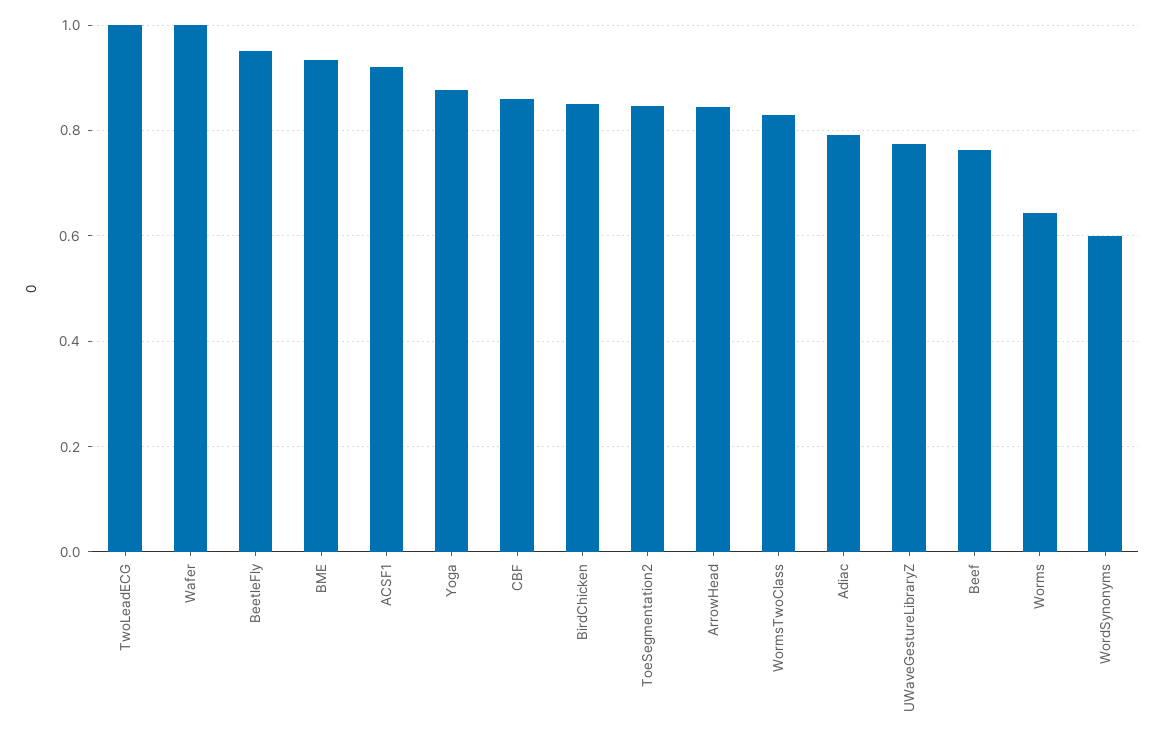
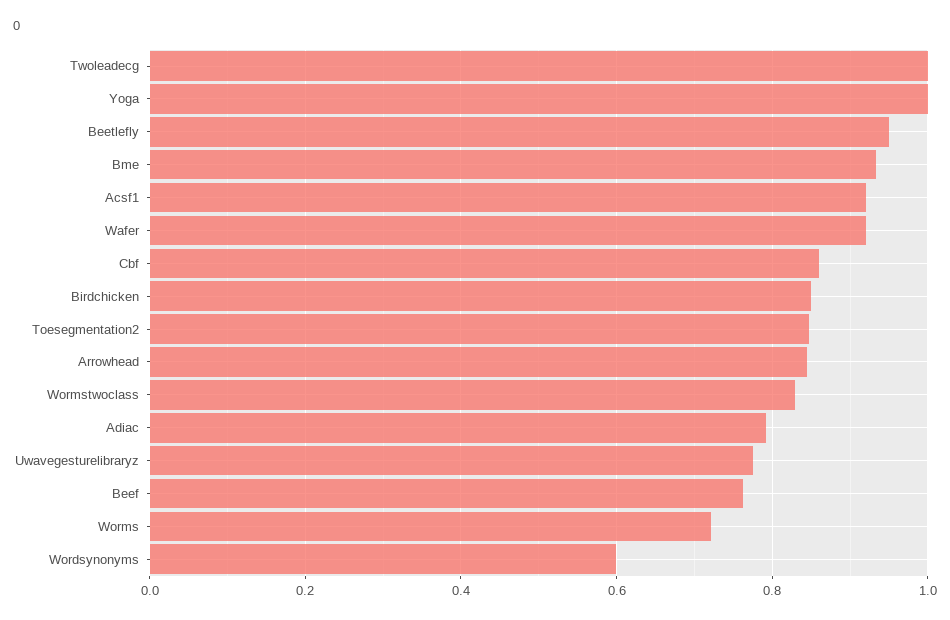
  {
    "TwoLeadECG": 1,
-   "Wafer": 1,
+   "Wafer": 0.92,
    "BeetleFly": 0.96,
    "BME": 0.94,
    "ACSF1": 0.92,
-   "Yoga": 0.88,
+   "Yoga": 1,
    "CBF": 0.86,
    "BirdChicken": 0.86,
    "ToeSegmentation2": 0.84,
    "ArrowHead": 0.84,
    "WormsTwoClass": 0.82,
    "Adiac": 0.8,
    "UWaveGestureLibraryZ": 0.78,
    "Beef": 0.76,
-   "Worms": 0.64,
+   "Worms": 0.72,
    "WordSynonyms": 0.6
  }

